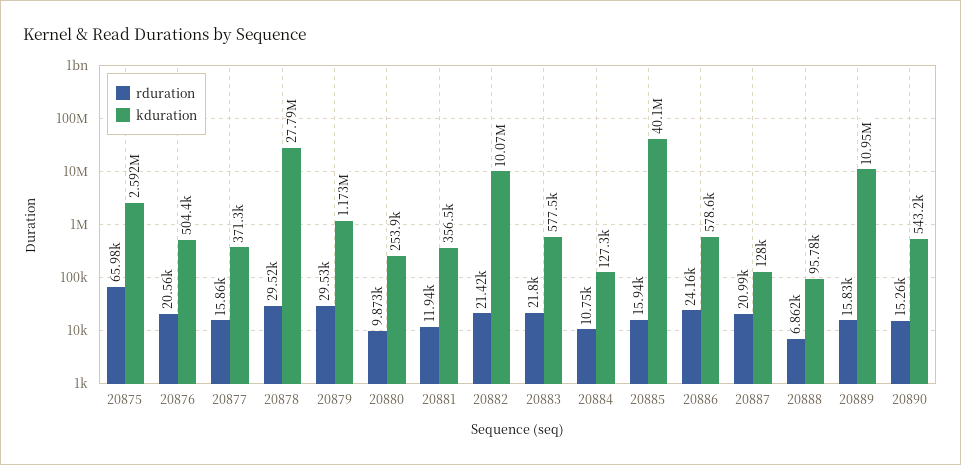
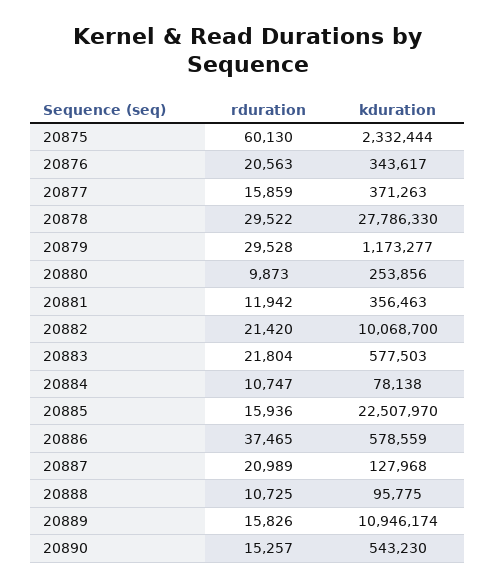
  {
    "rduration": {
-     "20875": 65980,
+     "20875": 60130,
      "20876": 20563,
      "20877": 15859,
      "20878": 29522,
      "20879": 29528,
      "20880": 9873,
      "20881": 11942,
      "20882": 21420,
      "20883": 21804,
      "20884": 10747,
      "20885": 15936,
-     "20886": 24160,
+     "20886": 37465,
      "20887": 20989,
-     "20888": 6862,
+     "20888": 10725,
      "20889": 15826,
      "20890": 15257
    },
    "kduration": {
-     "20875": 2592000,
+     "20875": 2332444,
-     "20876": 504400,
+     "20876": 343617,
      "20877": 371263,
      "20878": 27786330,
      "20879": 1173277,
      "20880": 253856,
      "20881": 356463,
      "20882": 10068700,
      "20883": 577503,
-     "20884": 127300,
+     "20884": 78138,
-     "20885": 40100000,
+     "20885": 22507970,
      "20886": 578559,
      "20887": 127968,
      "20888": 95775,
      "20889": 10946174,
      "20890": 543230
    }
  }

